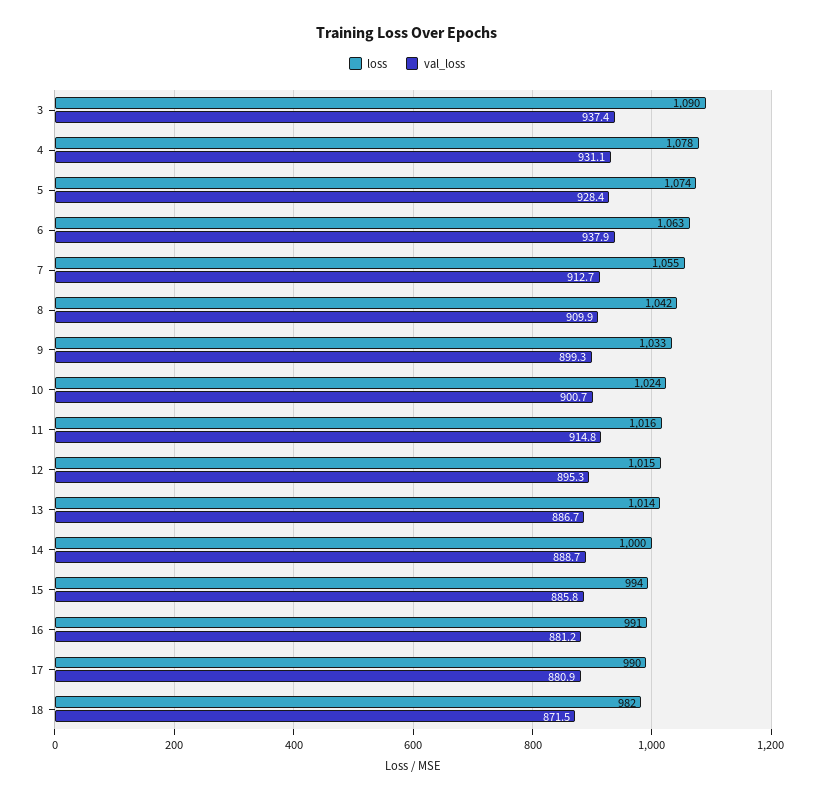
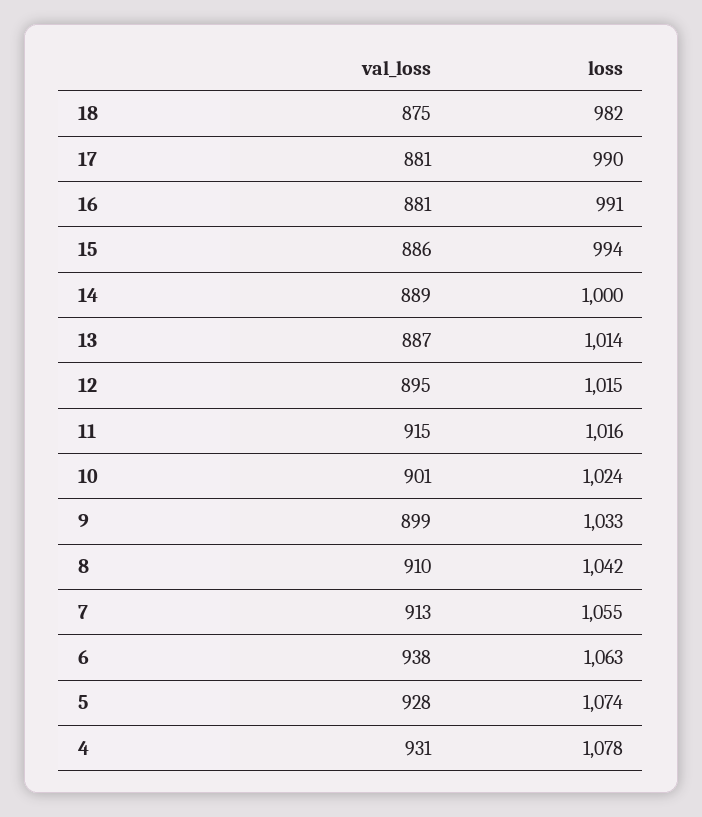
  {
    "loss": {
-     "3": 1090,
      "4": 1078,
      "5": 1074,
      "6": 1063,
      "7": 1055,
      "8": 1042,
      "9": 1033,
      "10": 1024,
      "11": 1016,
      "12": 1015,
      "13": 1014,
      "14": 1000,
      "15": 994,
      "16": 991,
      "17": 990,
      "18": 982
    },
    "val_loss": {
-     "3": 937.4,
      "4": 931.1,
      "5": 928.4,
      "6": 937.9,
      "7": 912.7,
      "8": 909.9,
      "9": 899.3,
      "10": 900.7,
      "11": 914.8,
      "12": 895.3,
      "13": 886.7,
      "14": 888.7,
      "15": 885.8,
      "16": 881.2,
      "17": 880.9,
-     "18": 871.5
+     "18": 875
    }
  }

